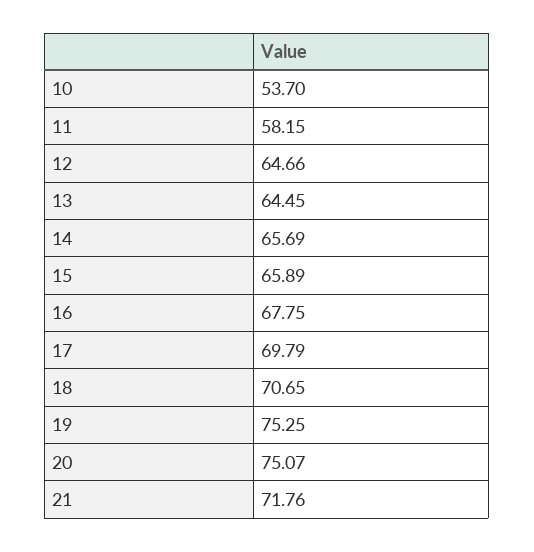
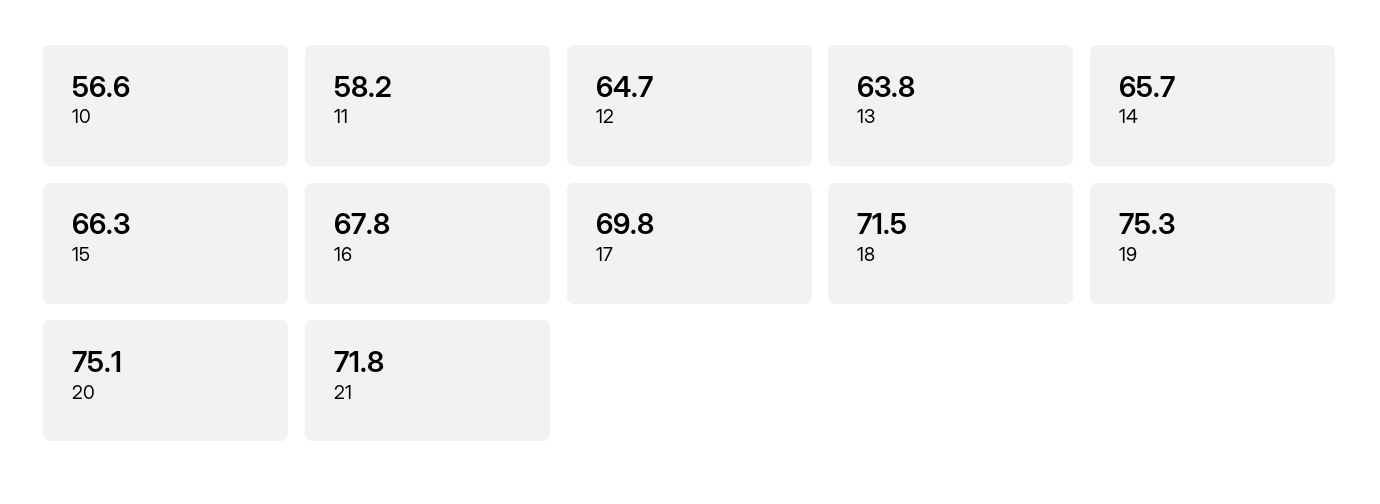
  {
-   "10": 53.7,
+   "10": 56.6,
    "11": 58.15,
    "12": 64.66,
-   "13": 64.45,
+   "13": 63.8,
    "14": 65.69,
-   "15": 65.89,
+   "15": 66.3,
    "16": 67.75,
    "17": 69.79,
-   "18": 70.65,
+   "18": 71.5,
    "19": 75.25,
    "20": 75.07,
    "21": 71.76
  }

